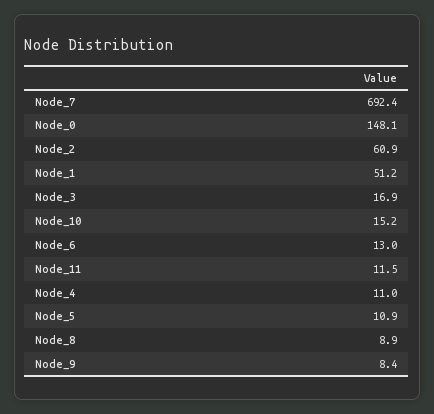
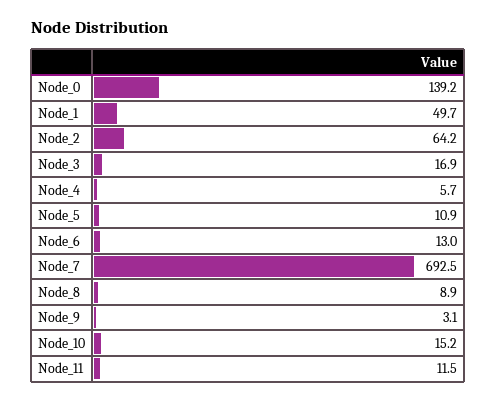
  {
-   "Node_7": 692.4,
+   "Node_7": 692.5,
-   "Node_0": 148.1,
+   "Node_0": 139.2,
-   "Node_2": 60.9,
+   "Node_2": 64.2,
-   "Node_1": 51.2,
+   "Node_1": 49.7,
    "Node_3": 16.9,
    "Node_10": 15.2,
    "Node_6": 13,
    "Node_11": 11.5,
-   "Node_4": 11,
+   "Node_4": 5.7,
    "Node_5": 10.9,
    "Node_8": 8.9,
-   "Node_9": 8.4
+   "Node_9": 3.1
  }

